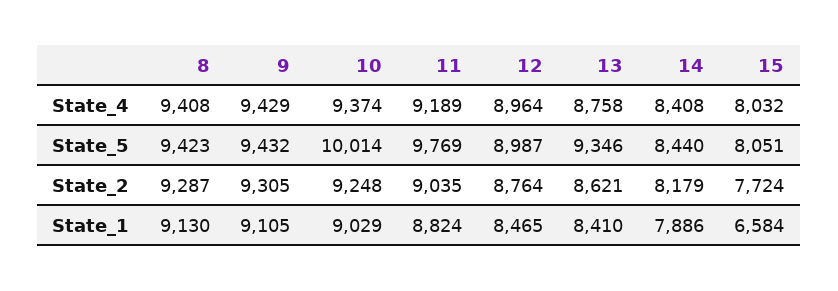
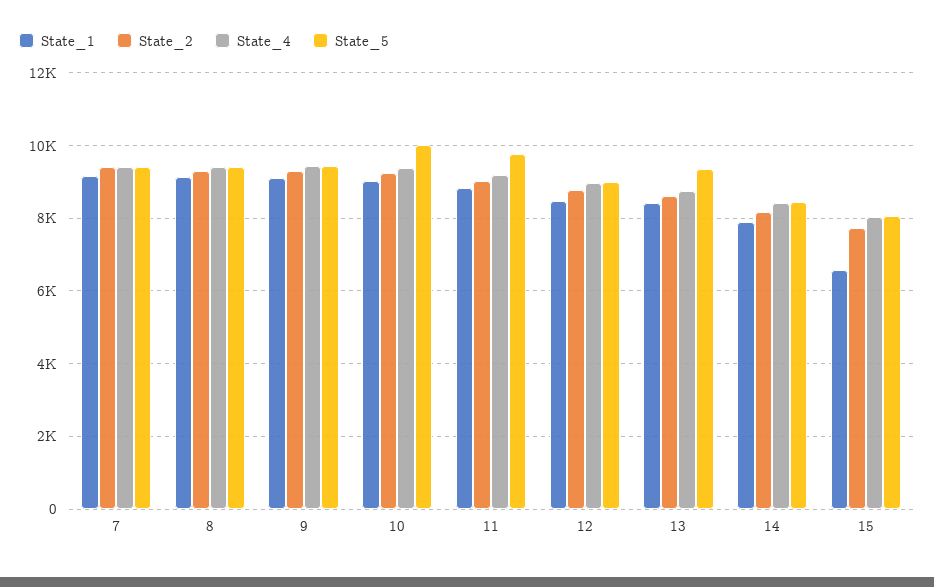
  {
    "State_4": {
      "8": 9408,
      "9": 9429,
      "10": 9374,
      "11": 9189,
      "12": 8964,
      "13": 8758,
      "14": 8408,
-     "15": 8032
+     "15": 8032,
+     "7": 9400
    },
    "State_5": {
      "8": 9423,
      "9": 9432,
      "10": 10014,
      "11": 9769,
      "12": 8987,
      "13": 9346,
      "14": 8440,
-     "15": 8051
+     "15": 8051,
+     "7": 9400
    },
    "State_2": {
      "8": 9287,
      "9": 9305,
      "10": 9248,
      "11": 9035,
      "12": 8764,
      "13": 8621,
      "14": 8179,
-     "15": 7724
+     "15": 7724,
+     "7": 9400
    },
    "State_1": {
      "8": 9130,
      "9": 9105,
      "10": 9029,
      "11": 8824,
      "12": 8465,
      "13": 8410,
      "14": 7886,
-     "15": 6584
+     "15": 6584,
+     "7": 9200
    }
  }

